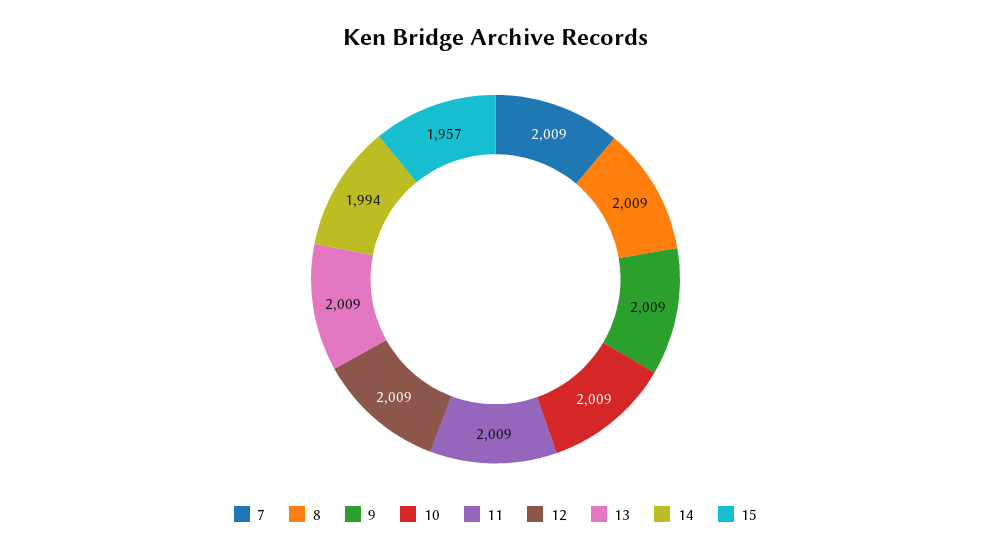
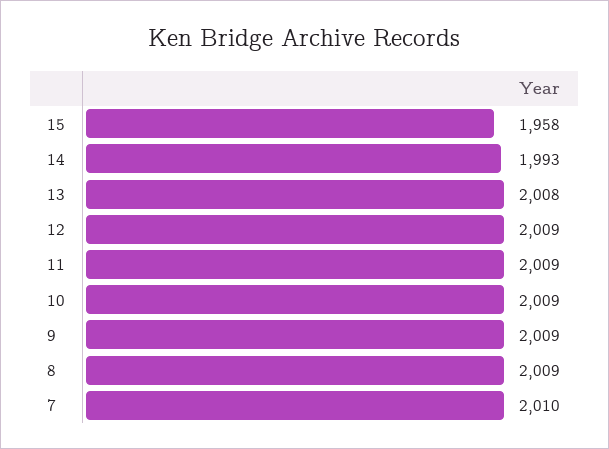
  {
-   "7": 2009,
+   "7": 2010,
    "8": 2009,
    "9": 2009,
    "10": 2009,
    "11": 2009,
    "12": 2009,
-   "13": 2009,
+   "13": 2008,
-   "14": 1994,
+   "14": 1993,
-   "15": 1957
+   "15": 1958
  }

